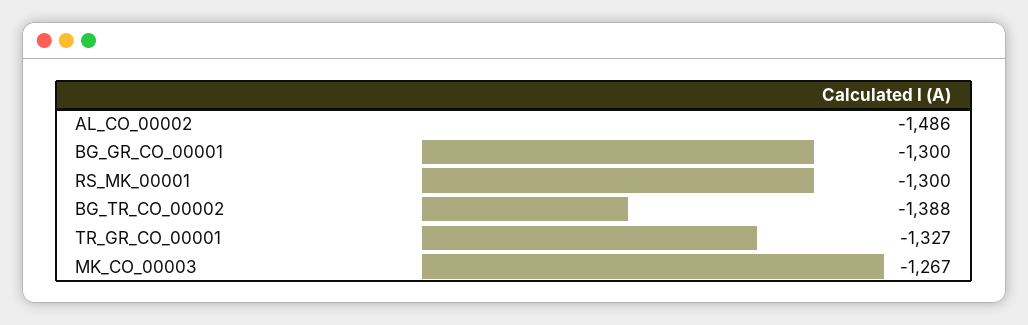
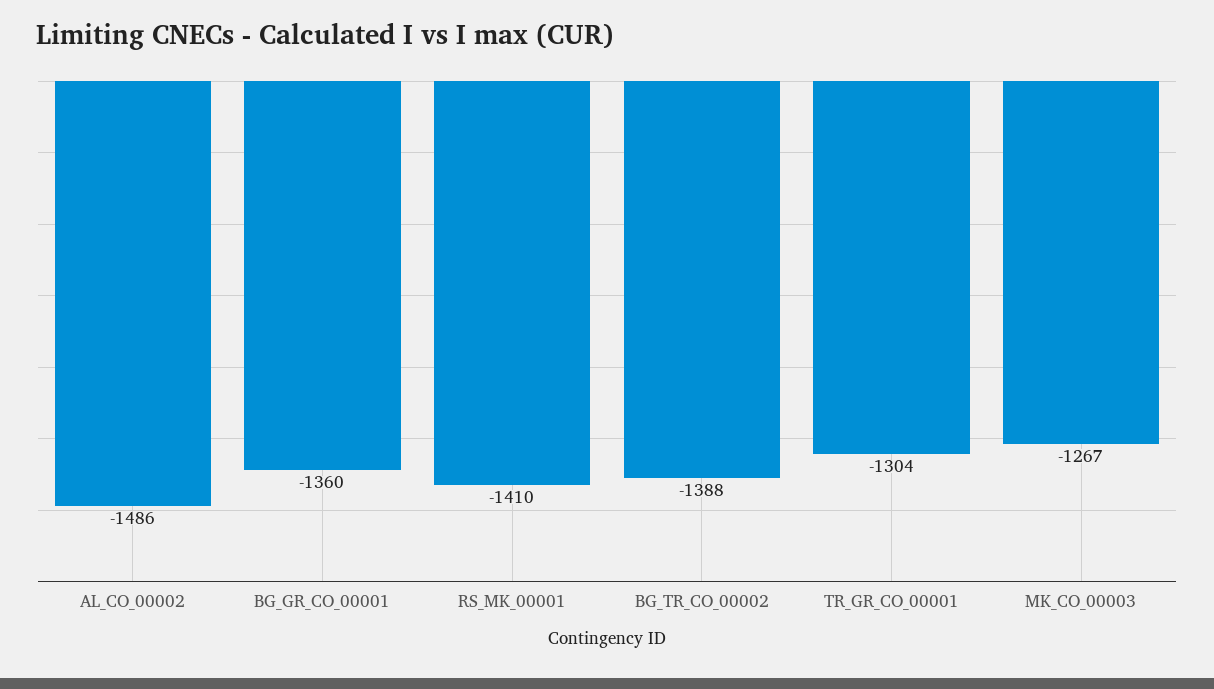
  {
    "AL_CO_00002": -1486,
-   "BG_GR_CO_00001": -1300,
+   "BG_GR_CO_00001": -1360,
-   "RS_MK_00001": -1300,
+   "RS_MK_00001": -1410,
    "BG_TR_CO_00002": -1388,
-   "TR_GR_CO_00001": -1327,
+   "TR_GR_CO_00001": -1304,
    "MK_CO_00003": -1267
  }

